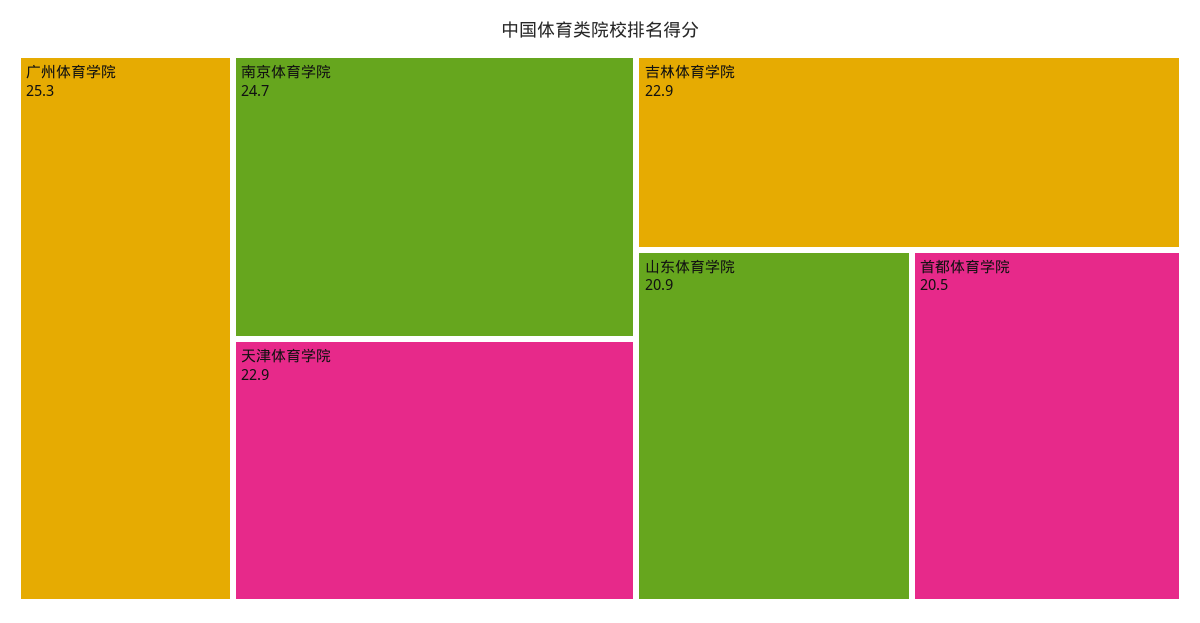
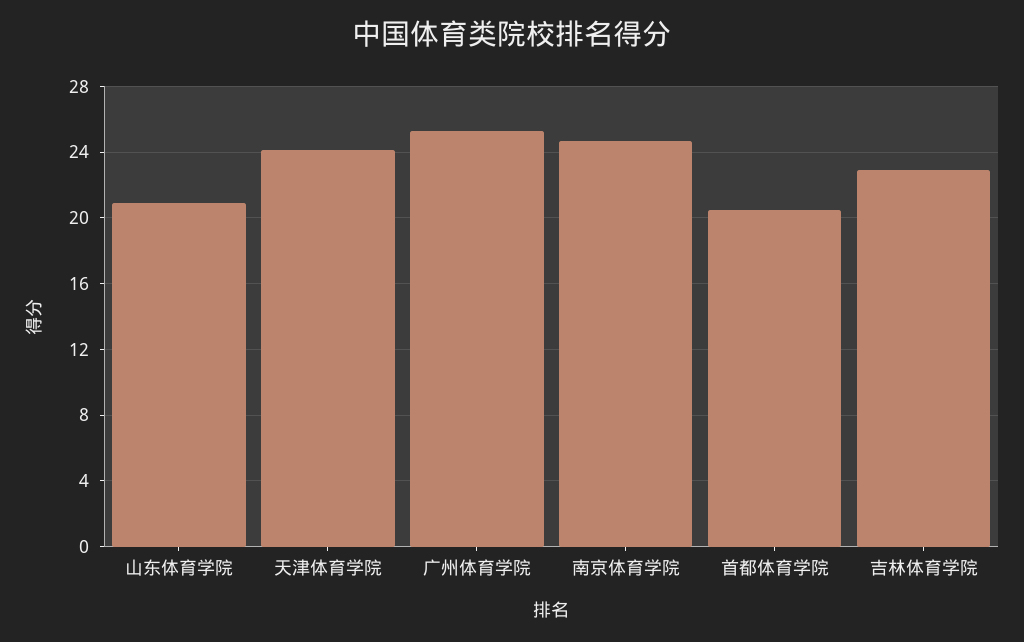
  {
    "广州体育学院": 25.3,
    "南京体育学院": 24.7,
-   "天津体育学院": 22.9,
+   "天津体育学院": 24,
    "吉林体育学院": 22.9,
    "山东体育学院": 20.9,
    "首都体育学院": 20.5
  }

